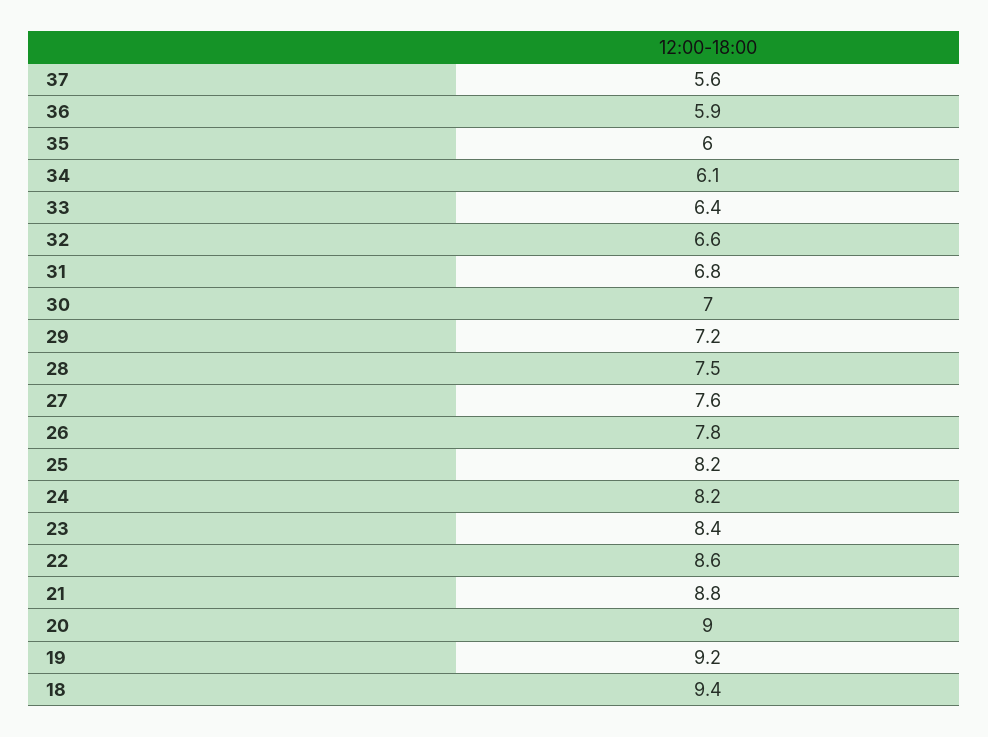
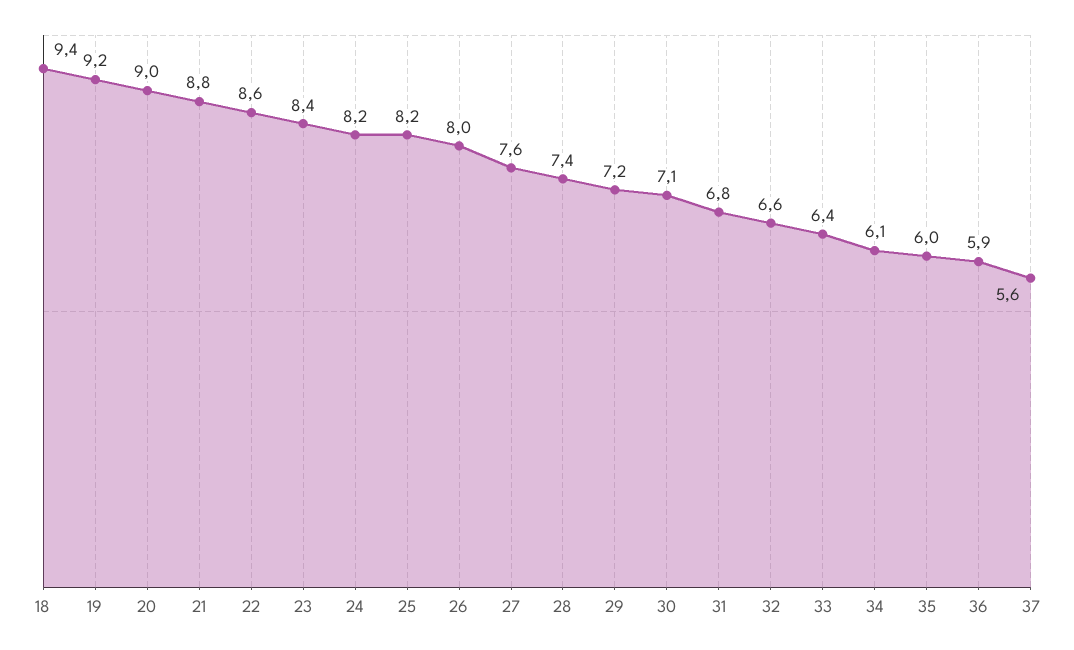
  {
    "37": 5.6,
    "36": 5.9,
    "35": 6,
    "34": 6.1,
    "33": 6.4,
    "32": 6.6,
    "31": 6.8,
-   "30": 7,
+   "30": 7.1,
    "29": 7.2,
-   "28": 7.5,
+   "28": 7.4,
    "27": 7.6,
-   "26": 7.8,
+   "26": 8,
    "25": 8.2,
    "24": 8.2,
    "23": 8.4,
    "22": 8.6,
    "21": 8.8,
    "20": 9,
    "19": 9.2,
    "18": 9.4
  }

